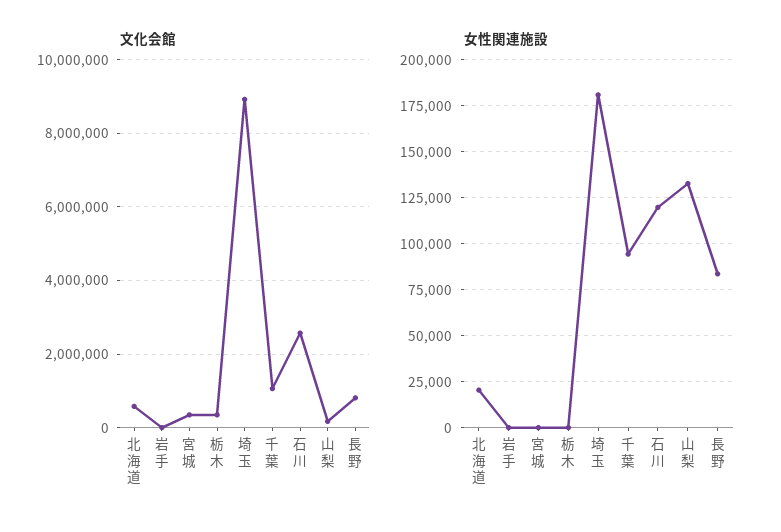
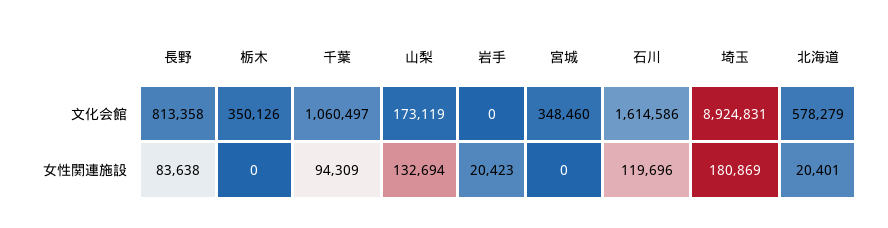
  {
    "文化会館": {
      "北海道": 578279,
      "岩手": 0,
      "宮城": 348460,
      "栃木": 350126,
      "埼玉": 8924831,
      "千葉": 1060497,
-     "石川": 2600000,
+     "石川": 1614586,
      "山梨": 173119,
      "長野": 813358
    },
    "女性関連施設": {
      "北海道": 20401,
-     "岩手": 0,
+     "岩手": 20423,
      "宮城": 0,
      "栃木": 0,
      "埼玉": 180869,
      "千葉": 94309,
      "石川": 119696,
      "山梨": 132694,
      "長野": 83638
    }
  }

